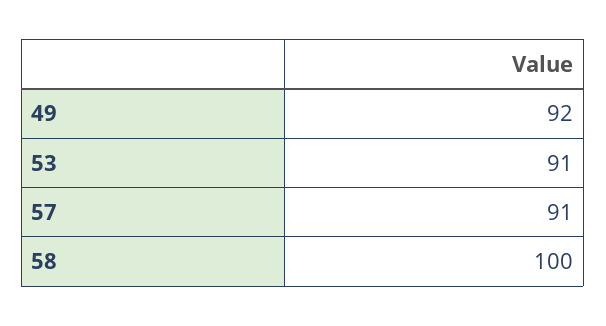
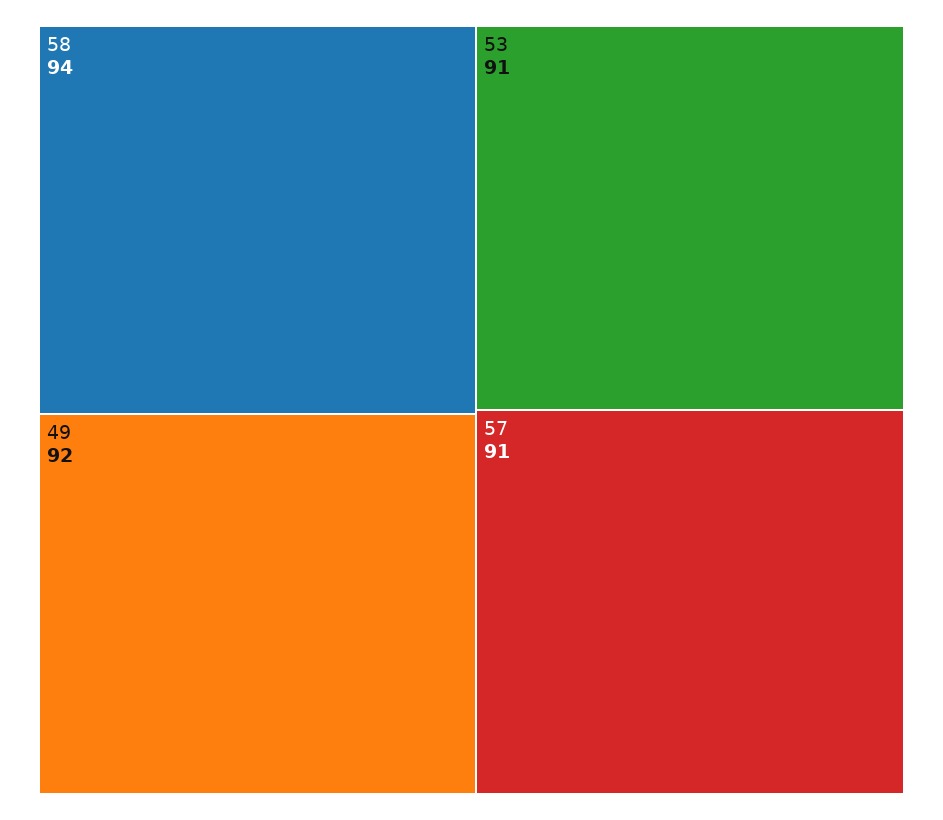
  {
    "49": 92,
    "53": 91,
    "57": 91,
-   "58": 100
+   "58": 94
  }

